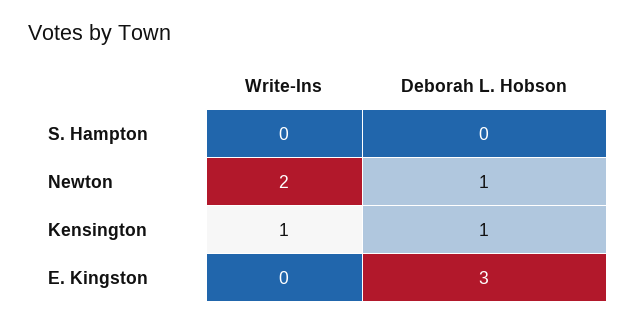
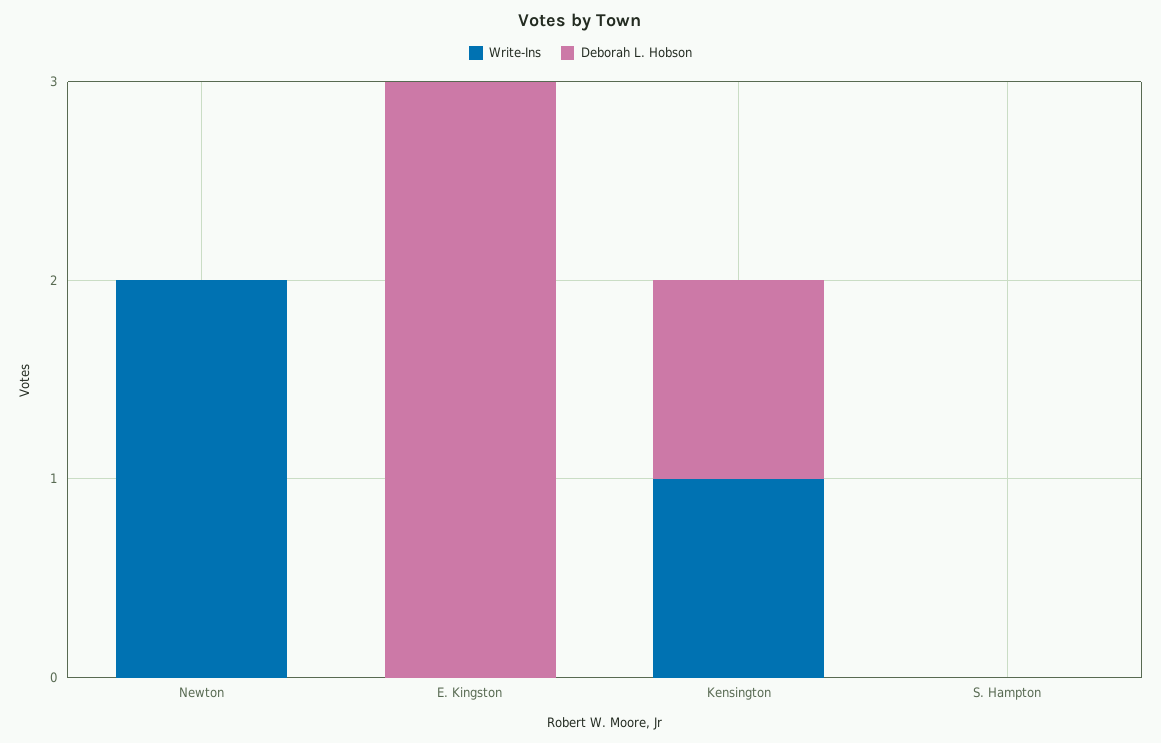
  {
    "Write-Ins": {
      "S. Hampton": 0,
      "Newton": 2,
      "Kensington": 1,
      "E. Kingston": 0
    },
    "Deborah L. Hobson": {
      "S. Hampton": 0,
-     "Newton": 1,
+     "Newton": 0,
      "Kensington": 1,
      "E. Kingston": 3
    }
  }

